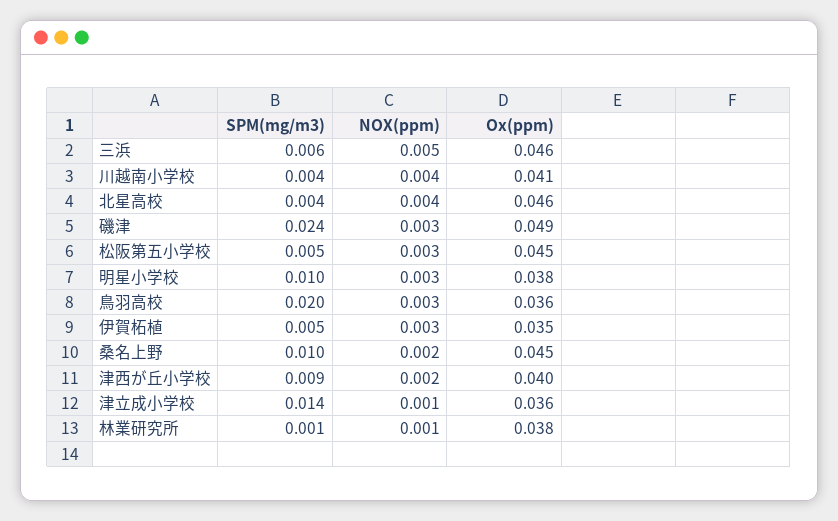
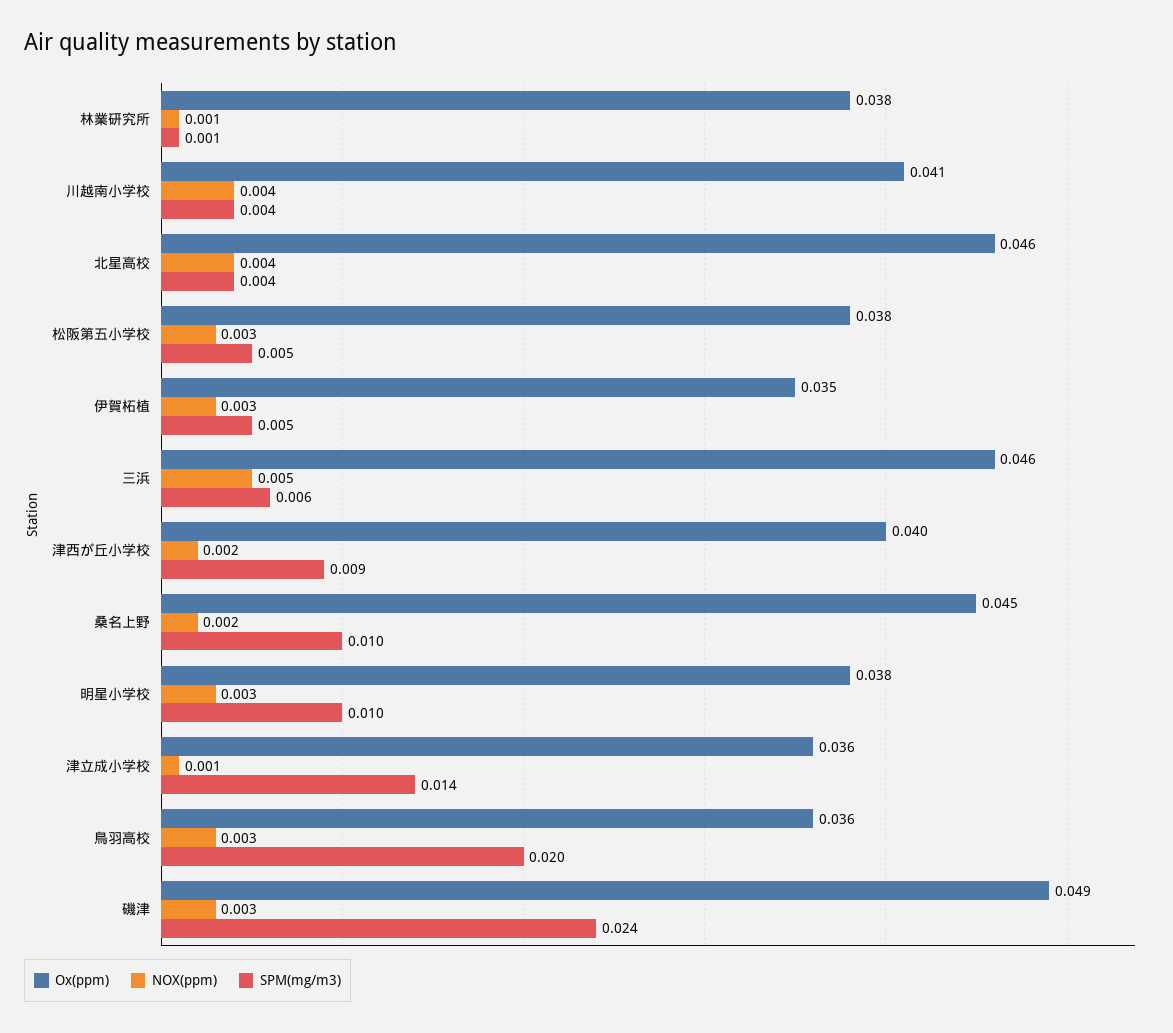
  {
    "SPM(mg/m3)": {
      "三浜": 0.006,
      "川越南小学校": 0.004,
      "北星高校": 0.004,
      "磯津": 0.024,
      "松阪第五小学校": 0.005,
      "明星小学校": 0.01,
      "鳥羽高校": 0.02,
      "伊賀柘植": 0.005,
      "桑名上野": 0.01,
      "津西が丘小学校": 0.009,
      "津立成小学校": 0.014,
      "林業研究所": 0.001
    },
    "NOX(ppm)": {
      "三浜": 0.005,
      "川越南小学校": 0.004,
      "北星高校": 0.004,
      "磯津": 0.003,
      "松阪第五小学校": 0.003,
      "明星小学校": 0.003,
      "鳥羽高校": 0.003,
      "伊賀柘植": 0.003,
      "桑名上野": 0.002,
      "津西が丘小学校": 0.002,
      "津立成小学校": 0.001,
      "林業研究所": 0.001
    },
    "Ox(ppm)": {
      "三浜": 0.046,
      "川越南小学校": 0.041,
      "北星高校": 0.046,
      "磯津": 0.049,
-     "松阪第五小学校": 0.045,
+     "松阪第五小学校": 0.038,
      "明星小学校": 0.038,
      "鳥羽高校": 0.036,
      "伊賀柘植": 0.035,
      "桑名上野": 0.045,
      "津西が丘小学校": 0.04,
      "津立成小学校": 0.036,
      "林業研究所": 0.038
    }
  }

